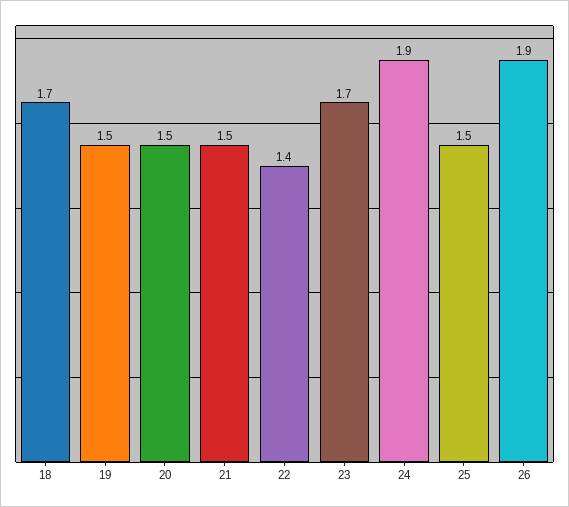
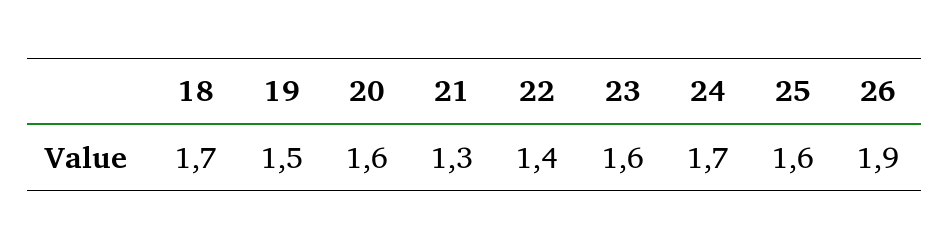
  {
    "18": 1.7,
    "19": 1.5,
-   "20": 1.5,
+   "20": 1.6,
-   "21": 1.5,
+   "21": 1.3,
    "22": 1.4,
-   "23": 1.7,
+   "23": 1.6,
-   "24": 1.9,
+   "24": 1.7,
-   "25": 1.5,
+   "25": 1.6,
    "26": 1.9
  }

